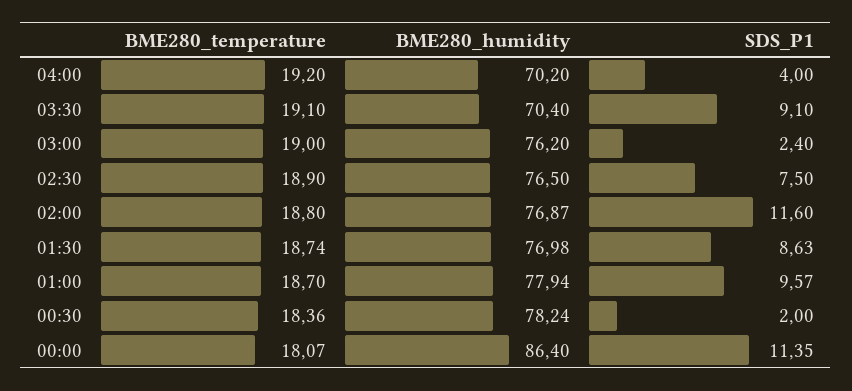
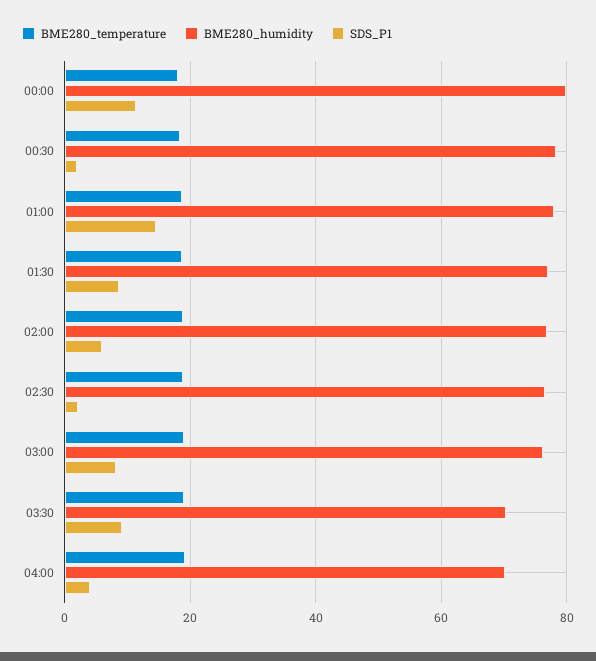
  {
    "BME280_temperature": {
      "04:00": 19.2,
      "03:30": 19.1,
      "03:00": 19,
      "02:30": 18.9,
      "02:00": 18.8,
      "01:30": 18.74,
      "01:00": 18.7,
      "00:30": 18.36,
      "00:00": 18.07
    },
    "BME280_humidity": {
      "04:00": 70.2,
      "03:30": 70.4,
      "03:00": 76.2,
      "02:30": 76.5,
      "02:00": 76.87,
      "01:30": 76.98,
      "01:00": 77.94,
      "00:30": 78.24,
-     "00:00": 86.4
+     "00:00": 80
    },
    "SDS_P1": {
      "04:00": 4,
      "03:30": 9.1,
-     "03:00": 2.4,
+     "03:00": 8,
-     "02:30": 7.5,
+     "02:30": 2,
-     "02:00": 11.6,
+     "02:00": 6,
      "01:30": 8.63,
-     "01:00": 9.57,
+     "01:00": 14,
      "00:30": 2,
      "00:00": 11.35
    }
  }

